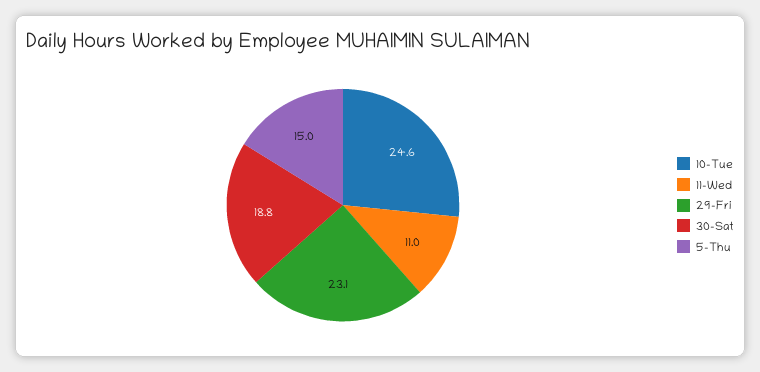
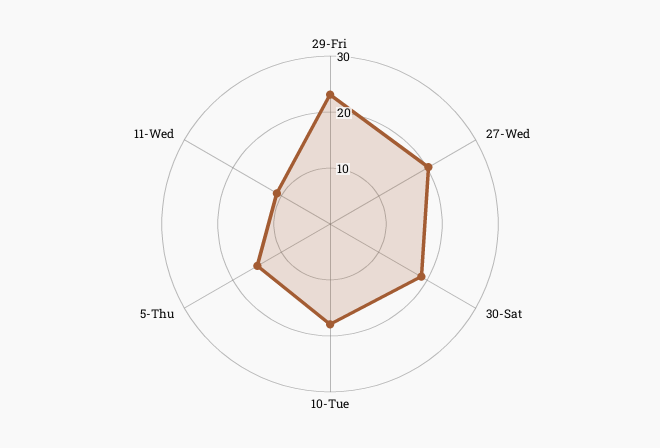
  {
-   "10-Tue": 24.6,
+   "10-Tue": 18,
    "11-Wed": 11,
    "29-Fri": 23.1,
    "30-Sat": 18.8,
-   "5-Thu": 15
+   "5-Thu": 15,
+   "27-Wed": 20
  }

